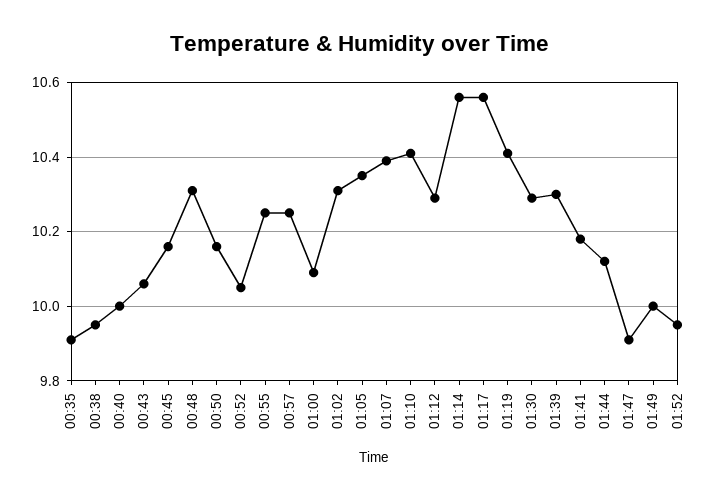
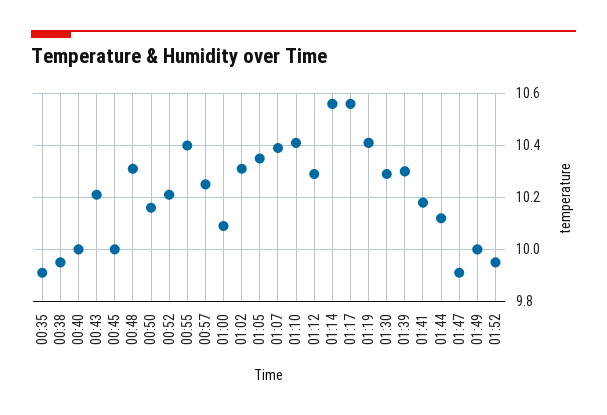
  {
    "00:35": 9.9,
    "00:38": 9.95,
    "00:40": 10,
-   "00:43": 10.05,
+   "00:43": 10.2,
-   "00:45": 10.15,
+   "00:45": 10,
    "00:48": 10.3,
    "00:50": 10.15,
-   "00:52": 10.05,
+   "00:52": 10.2,
-   "00:55": 10.25,
+   "00:55": 10.4,
    "00:57": 10.25,
    "01:00": 10.1,
    "01:02": 10.3,
    "01:05": 10.35,
    "01:07": 10.4,
    "01:10": 10.4,
    "01:12": 10.3,
    "01:14": 10.55,
    "01:17": 10.55,
    "01:19": 10.4,
    "01:30": 10.3,
    "01:39": 10.3,
    "01:41": 10.2,
    "01:44": 10.1,
    "01:47": 9.9,
    "01:49": 10,
    "01:52": 9.95
  }

